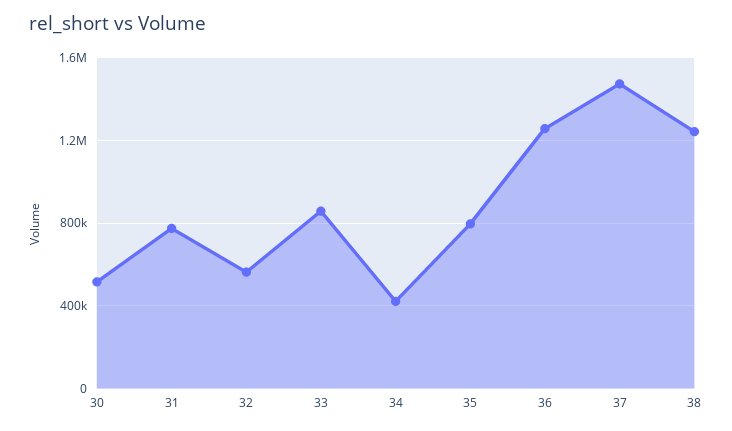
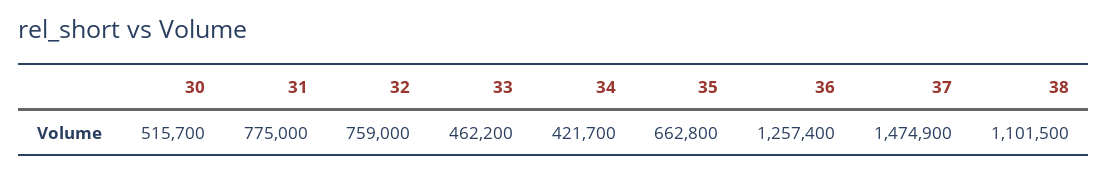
  {
    "30": 515700,
    "31": 775000,
-   "32": 550000,
+   "32": 759000,
-   "33": 850000,
+   "33": 462200,
    "34": 421700,
-   "35": 800000,
+   "35": 662800,
    "36": 1257400,
    "37": 1474900,
-   "38": 1250000
+   "38": 1101500
  }

